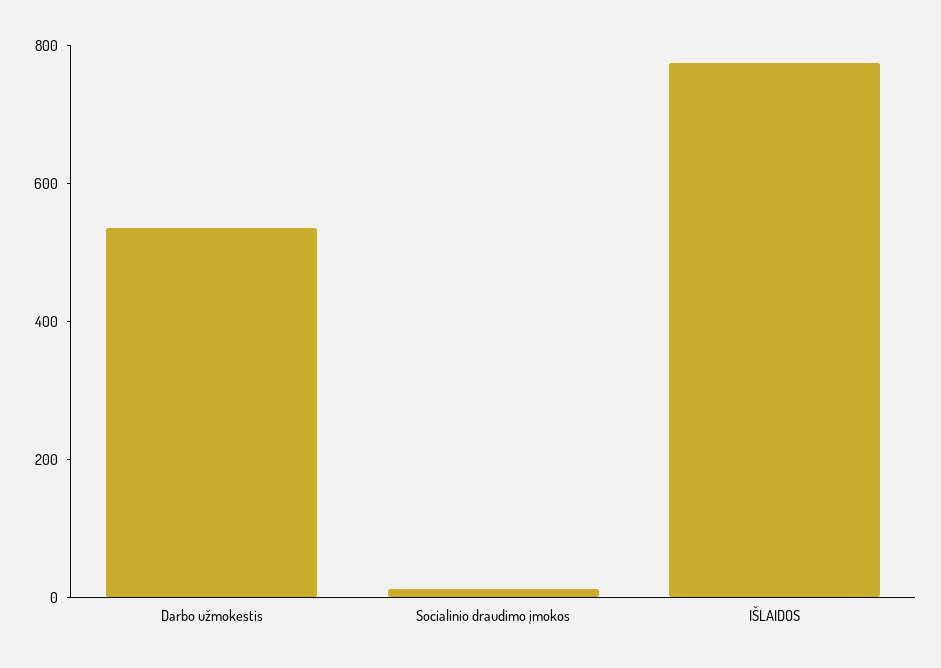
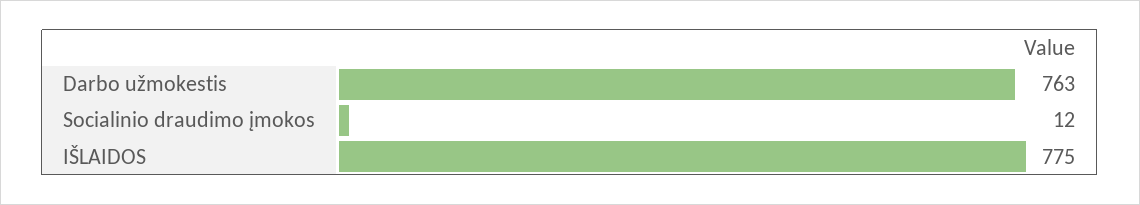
  {
-   "Darbo užmokestis": 550,
+   "Darbo užmokestis": 763,
    "Socialinio draudimo įmokos": 12,
    "IŠLAIDOS": 775
  }

